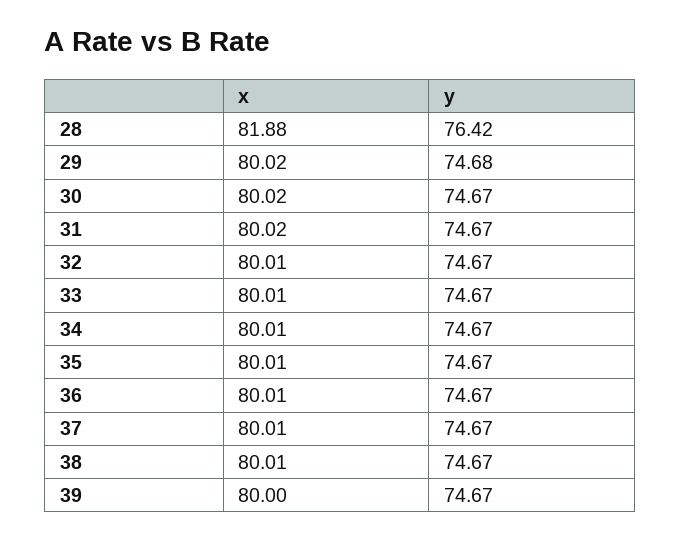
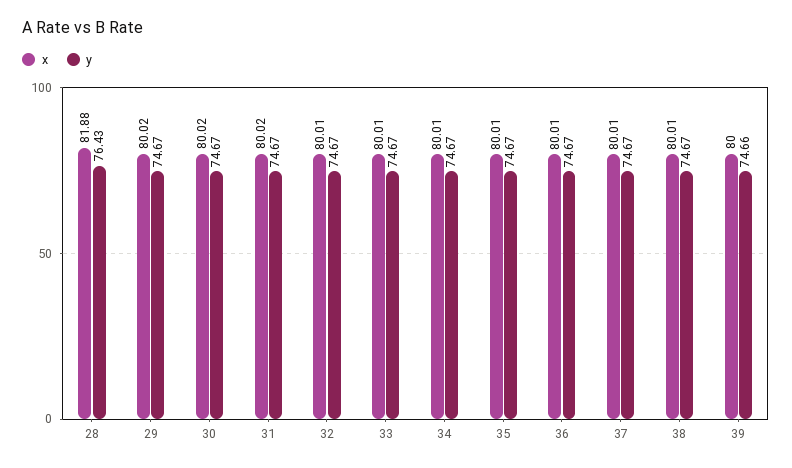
  {
    "x": {
      "28": 81.88,
      "29": 80.02,
      "30": 80.02,
      "31": 80.02,
      "32": 80.01,
      "33": 80.01,
      "34": 80.01,
      "35": 80.01,
      "36": 80.01,
      "37": 80.01,
      "38": 80.01,
      "39": 80
    },
    "y": {
-     "28": 76.42,
+     "28": 76.43,
-     "29": 74.68,
+     "29": 74.67,
      "30": 74.67,
      "31": 74.67,
      "32": 74.67,
      "33": 74.67,
      "34": 74.67,
      "35": 74.67,
      "36": 74.67,
      "37": 74.67,
      "38": 74.67,
-     "39": 74.67
+     "39": 74.66
    }
  }

